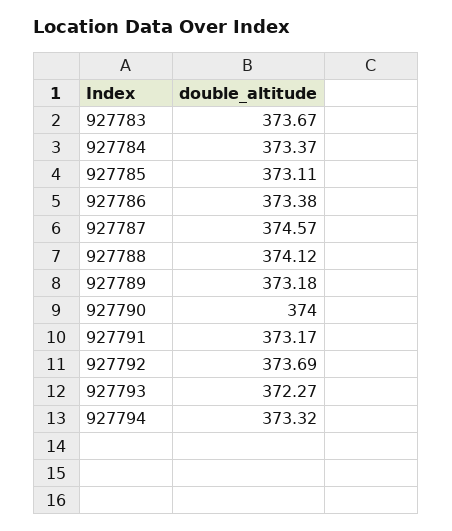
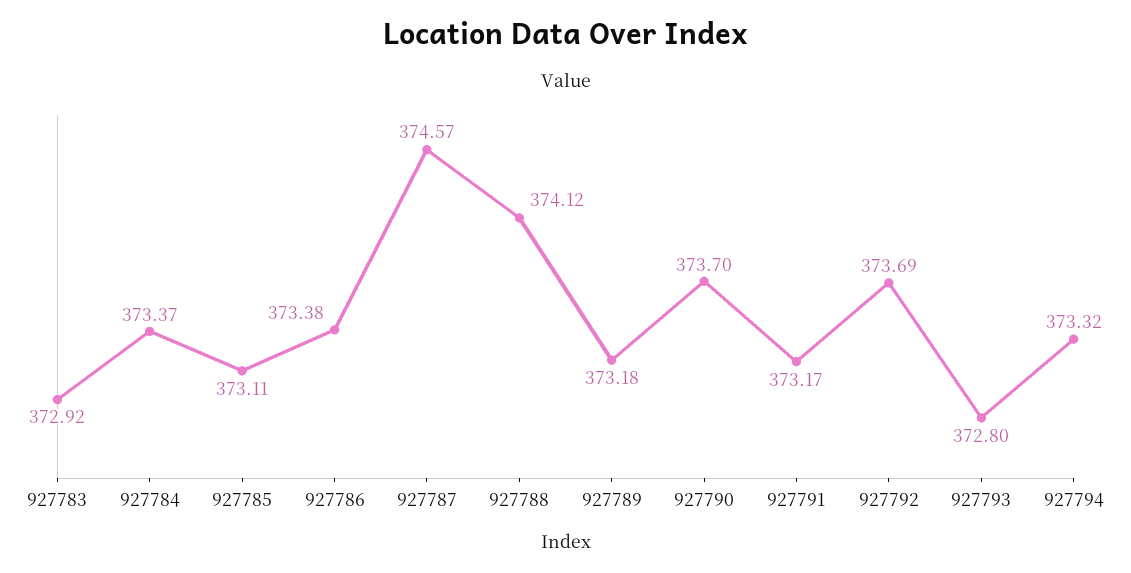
  {
-   "927783": 373.67,
+   "927783": 372.92,
    "927784": 373.37,
    "927785": 373.11,
    "927786": 373.38,
    "927787": 374.57,
    "927788": 374.12,
    "927789": 373.18,
-   "927790": 374,
+   "927790": 373.7,
    "927791": 373.17,
    "927792": 373.69,
-   "927793": 372.27,
+   "927793": 372.8,
    "927794": 373.32
  }

